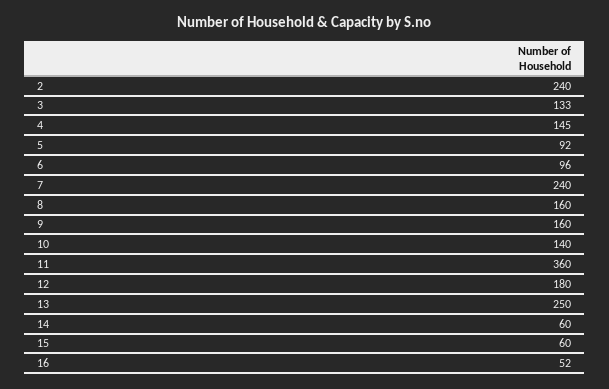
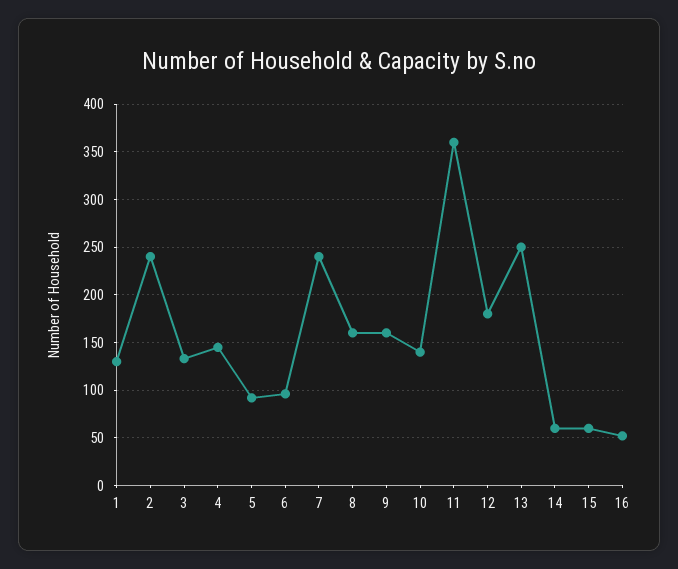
  {
    "2": 240,
    "3": 133,
    "4": 145,
    "5": 92,
    "6": 96,
    "7": 240,
    "8": 160,
    "9": 160,
    "10": 140,
    "11": 360,
    "12": 180,
    "13": 250,
    "14": 60,
    "15": 60,
-   "16": 52
+   "16": 52,
+   "1": 130
  }

